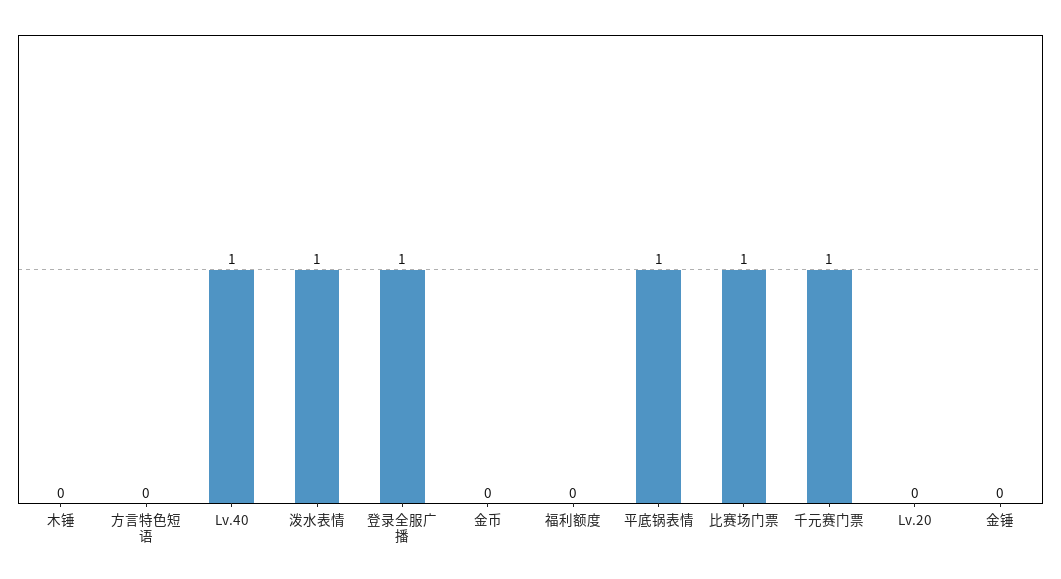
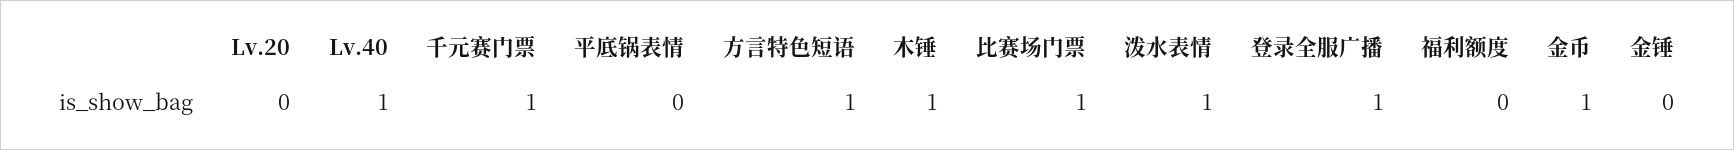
  {
-   "木锤": 0,
+   "木锤": 1,
-   "方言特色短语": 0,
+   "方言特色短语": 1,
    "Lv.40": 1,
    "泼水表情": 1,
    "登录全服广播": 1,
-   "金币": 0,
+   "金币": 1,
    "福利额度": 0,
-   "平底锅表情": 1,
+   "平底锅表情": 0,
    "比赛场门票": 1,
    "千元赛门票": 1,
    "Lv.20": 0,
    "金锤": 0
  }

